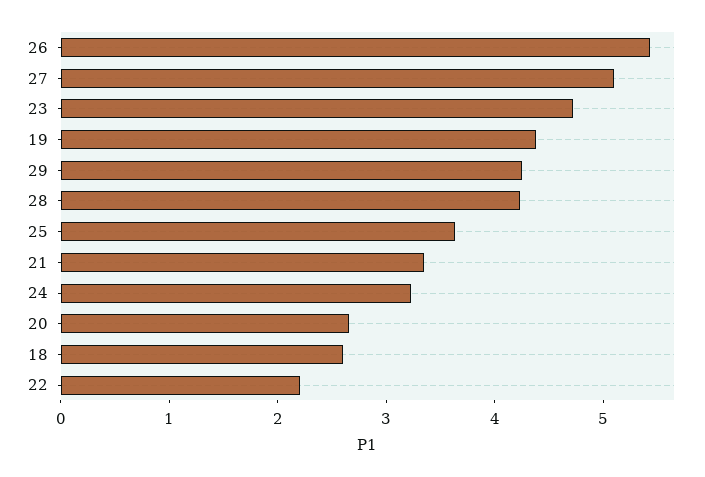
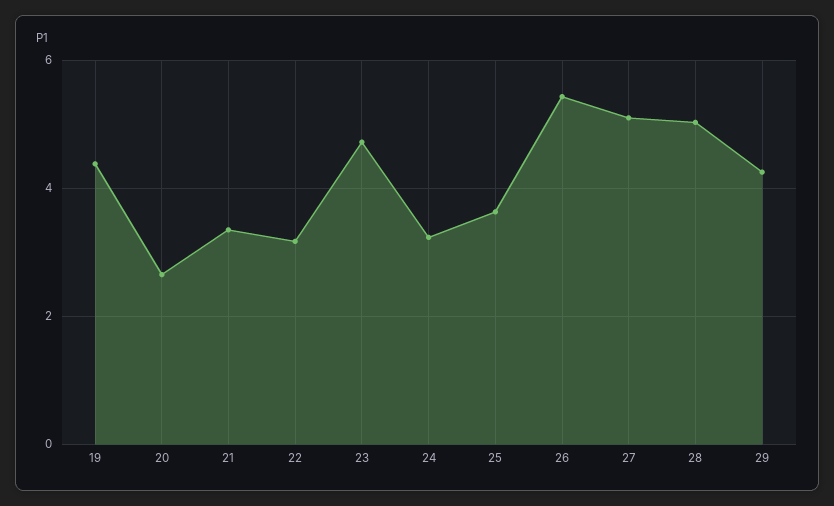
  {
    "26": 5.4,
    "27": 5.2,
    "23": 4.8,
    "19": 4.4,
    "29": 4.2,
-   "28": 4.2,
+   "28": 5,
    "25": 3.6,
    "21": 3.4,
    "24": 3.2,
    "20": 2.6,
-   "18": 2.6,
-   "22": 2.2
+   "22": 3.2
  }

